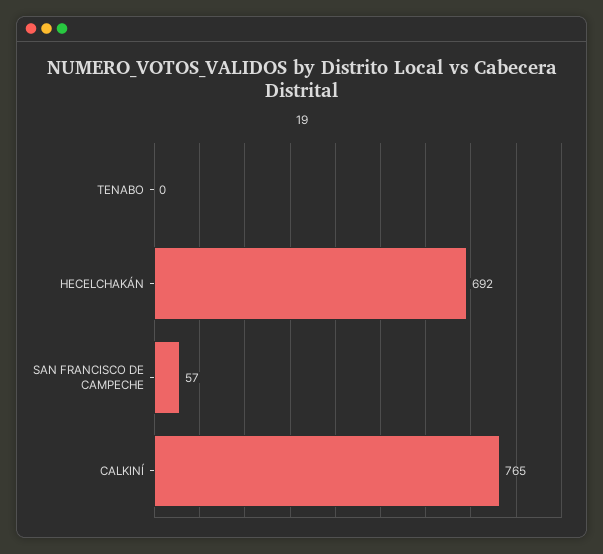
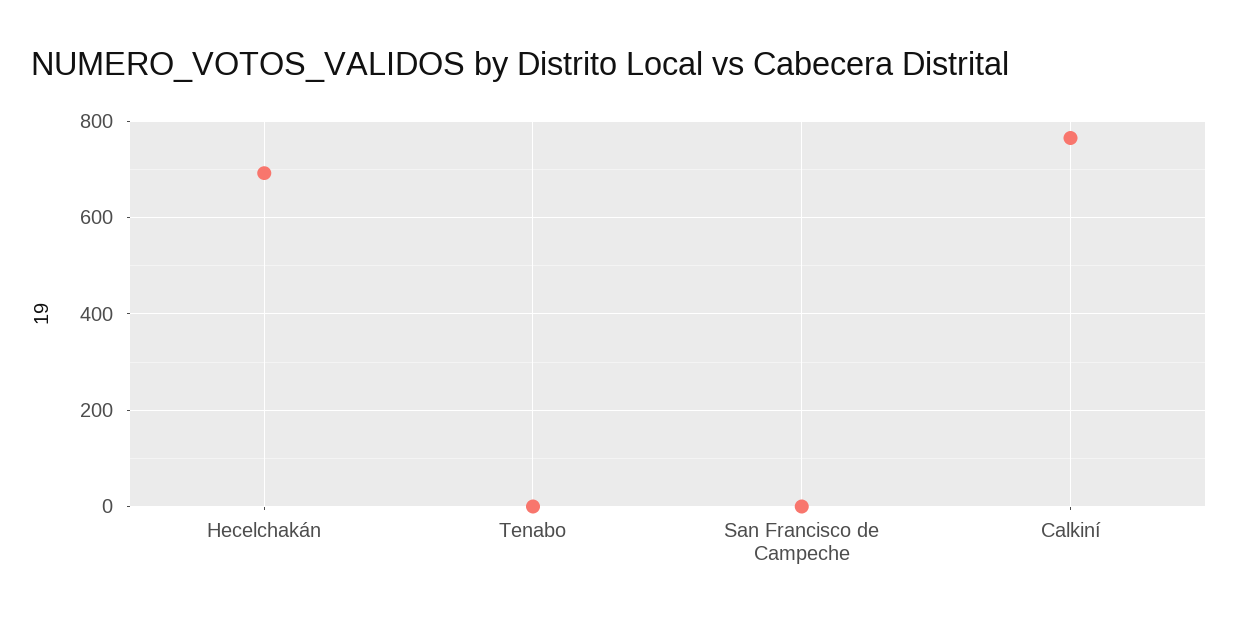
  {
    "TENABO": 0,
    "HECELCHAKÁN": 692,
-   "SAN FRANCISCO DE CAMPECHE": 57,
+   "SAN FRANCISCO DE CAMPECHE": 0,
    "CALKINÍ": 765
  }

